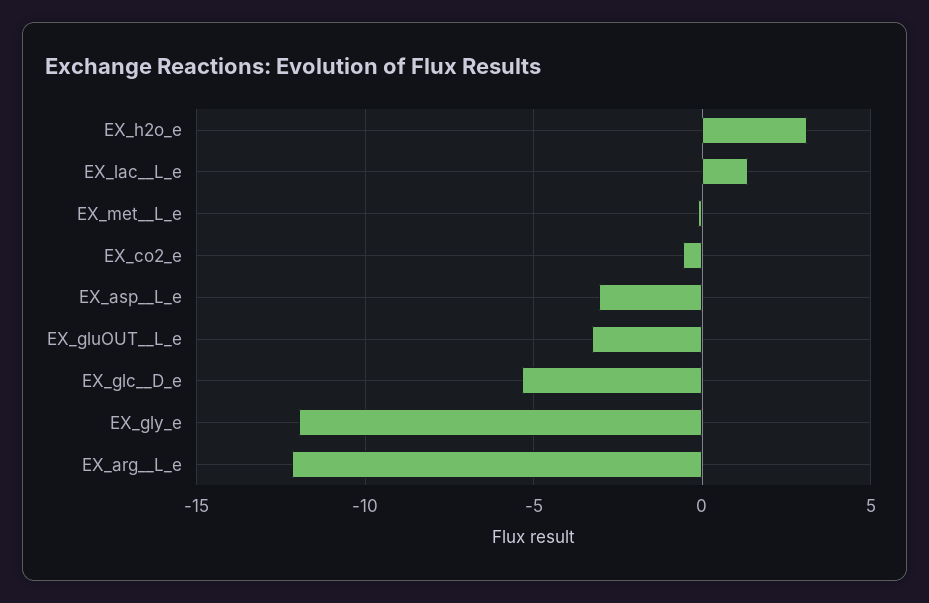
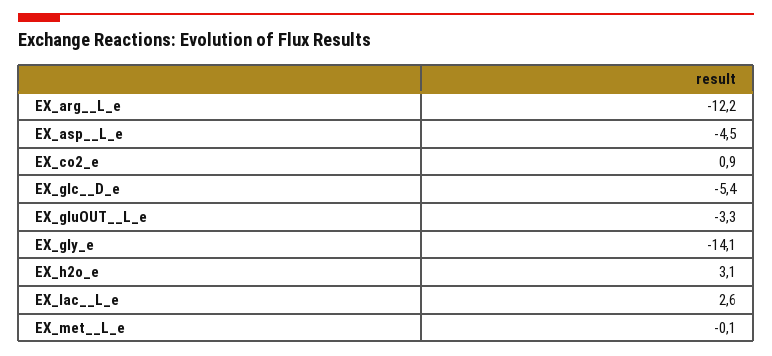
  {
    "EX_h2o_e": 3.1,
-   "EX_lac__L_e": 1.5,
+   "EX_lac__L_e": 2.6,
    "EX_met__L_e": -0.1,
-   "EX_co2_e": -0.5,
+   "EX_co2_e": 0.9,
-   "EX_asp__L_e": -3,
+   "EX_asp__L_e": -4.5,
    "EX_gluOUT__L_e": -3.3,
    "EX_glc__D_e": -5.4,
-   "EX_gly_e": -12,
+   "EX_gly_e": -14.1,
    "EX_arg__L_e": -12.2
  }

